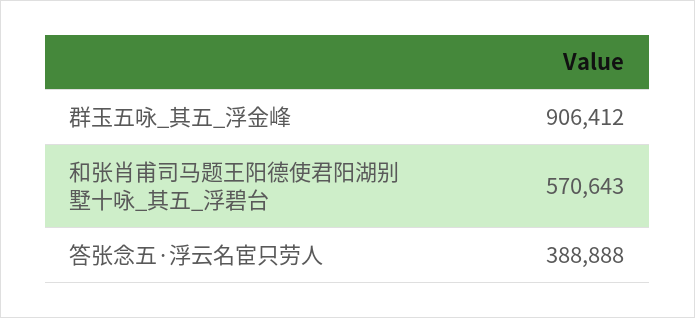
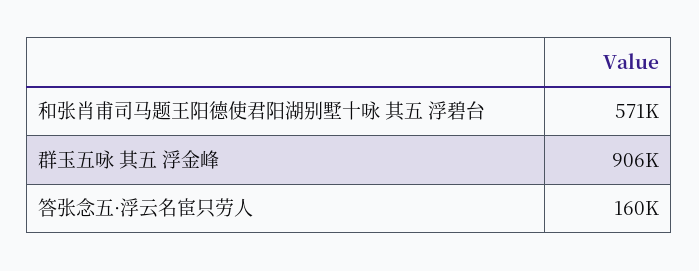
  {
    "群玉五咏_其五_浮金峰": 906412,
    "和张肖甫司马题王阳德使君阳湖别墅十咏_其五_浮碧台": 570643,
-   "答张念五·浮云名宦只劳人": 388888
+   "答张念五·浮云名宦只劳人": 160000
  }

